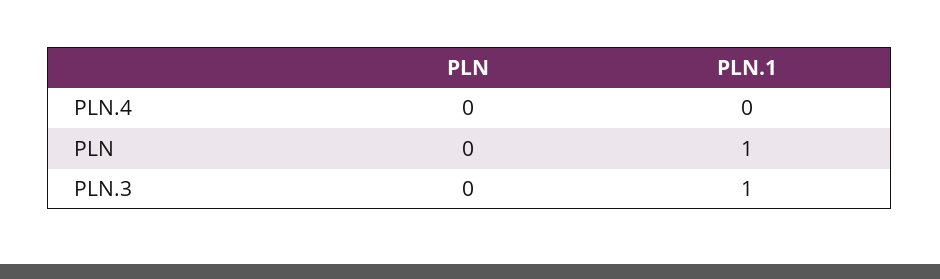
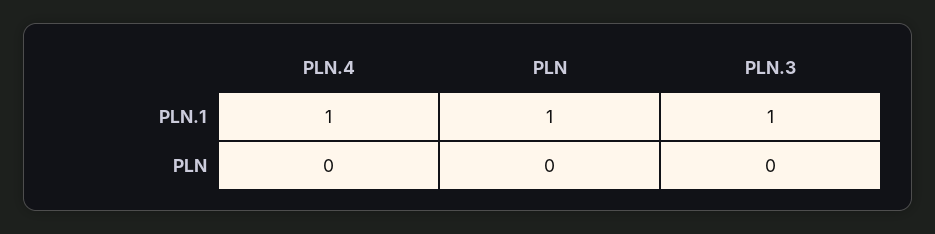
  {
    "PLN": {
      "PLN.4": 0,
      "PLN": 0,
      "PLN.3": 0
    },
    "PLN.1": {
-     "PLN.4": 0,
+     "PLN.4": 1,
      "PLN": 1,
      "PLN.3": 1
    }
  }

